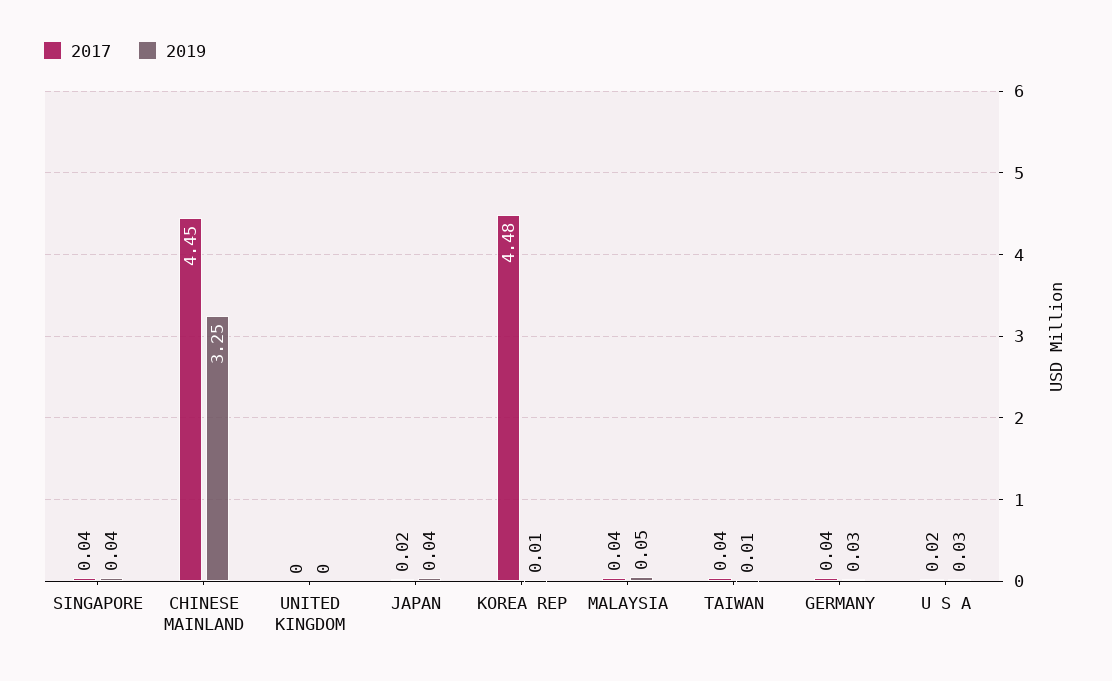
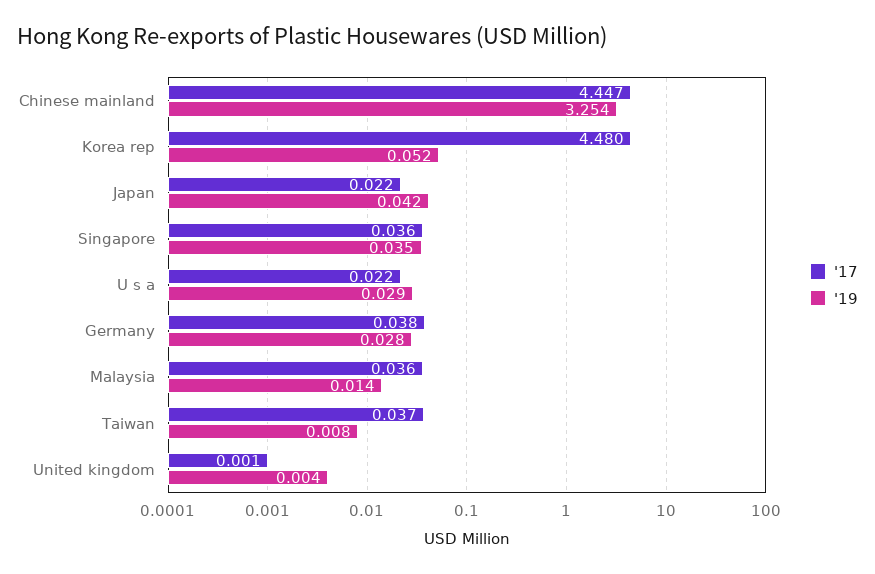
  {
    "2017": {
      "SINGAPORE": 0.036,
      "CHINESE MAINLAND": 4.447,
      "UNITED KINGDOM": 0.001,
      "JAPAN": 0.022,
      "KOREA REP": 4.48,
      "MALAYSIA": 0.036,
      "TAIWAN": 0.037,
      "GERMANY": 0.038,
      "U S A": 0.022
    },
    "2019": {
      "SINGAPORE": 0.035,
      "CHINESE MAINLAND": 3.254,
      "UNITED KINGDOM": 0.004,
      "JAPAN": 0.042,
-     "KOREA REP": 0.01,
+     "KOREA REP": 0.052,
-     "MALAYSIA": 0.05,
+     "MALAYSIA": 0.014,
      "TAIWAN": 0.008,
      "GERMANY": 0.028,
      "U S A": 0.029
    }
  }

